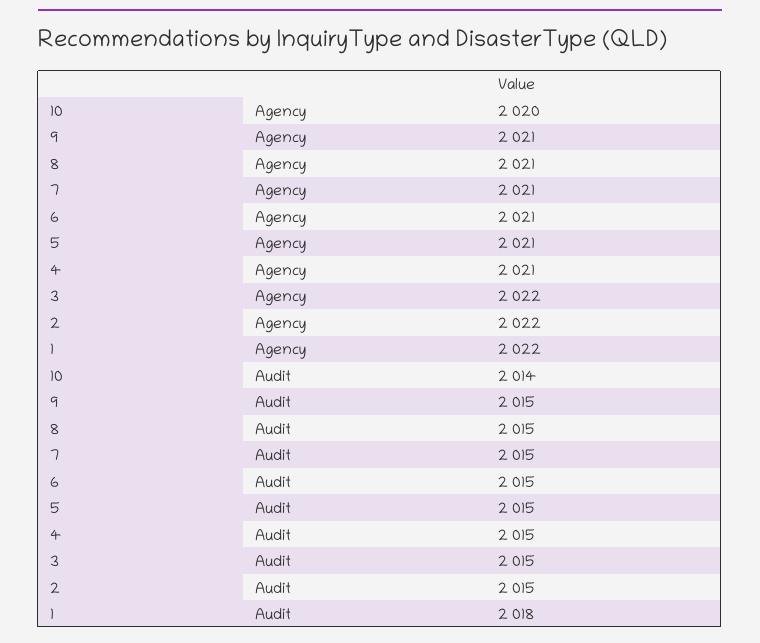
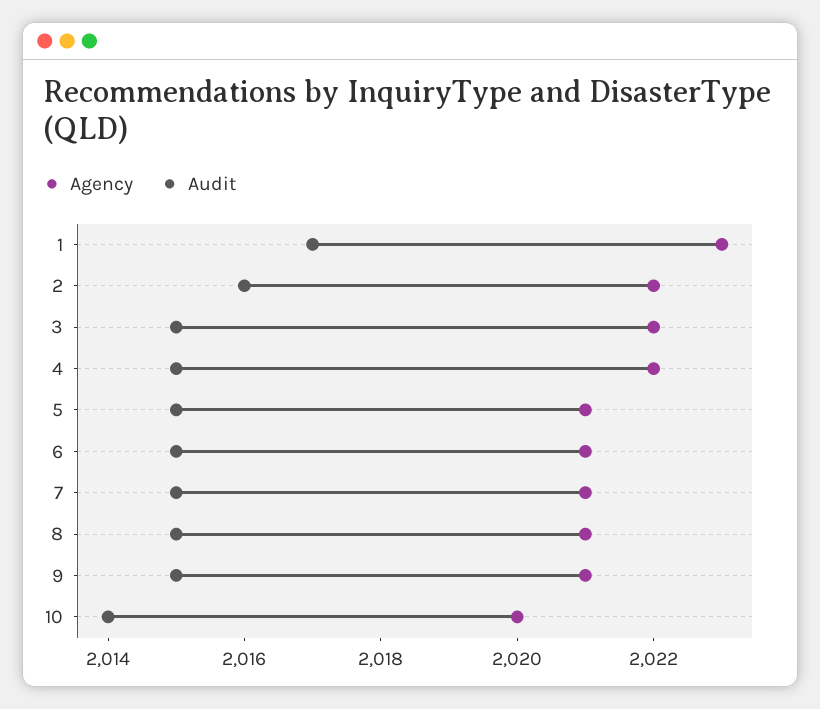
  {
    "Agency": {
      "10": 2020,
      "9": 2021,
      "8": 2021,
      "7": 2021,
      "6": 2021,
      "5": 2021,
-     "4": 2021,
+     "4": 2022,
      "3": 2022,
      "2": 2022,
-     "1": 2022
+     "1": 2023
    },
    "Audit": {
      "10": 2014,
      "9": 2015,
      "8": 2015,
      "7": 2015,
      "6": 2015,
      "5": 2015,
      "4": 2015,
      "3": 2015,
-     "2": 2015,
+     "2": 2016,
-     "1": 2018
+     "1": 2017
    }
  }

